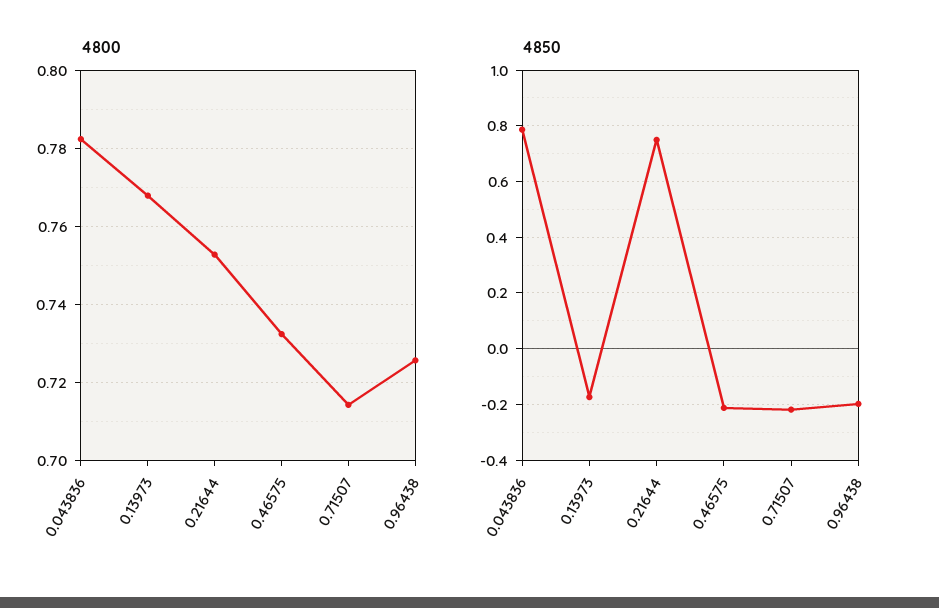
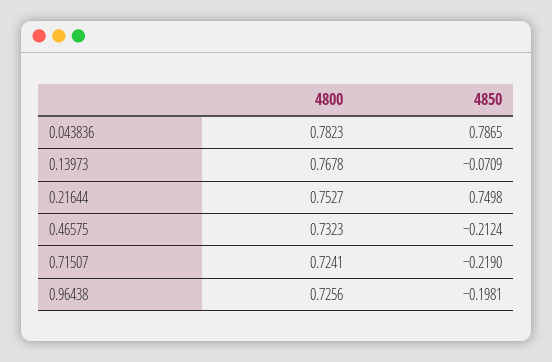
  {
    "4800": {
      "0.043836": 0.7823,
      "0.13973": 0.7678,
      "0.21644": 0.7527,
      "0.46575": 0.7323,
-     "0.71507": 0.714,
+     "0.71507": 0.7241,
      "0.96438": 0.7256
    },
    "4850": {
      "0.043836": 0.7865,
-     "0.13973": -0.175,
+     "0.13973": -0.0709,
      "0.21644": 0.7498,
      "0.46575": -0.2124,
      "0.71507": -0.219,
      "0.96438": -0.1981
    }
  }

